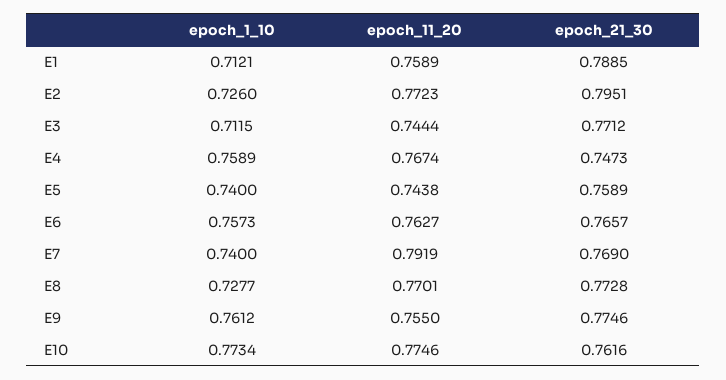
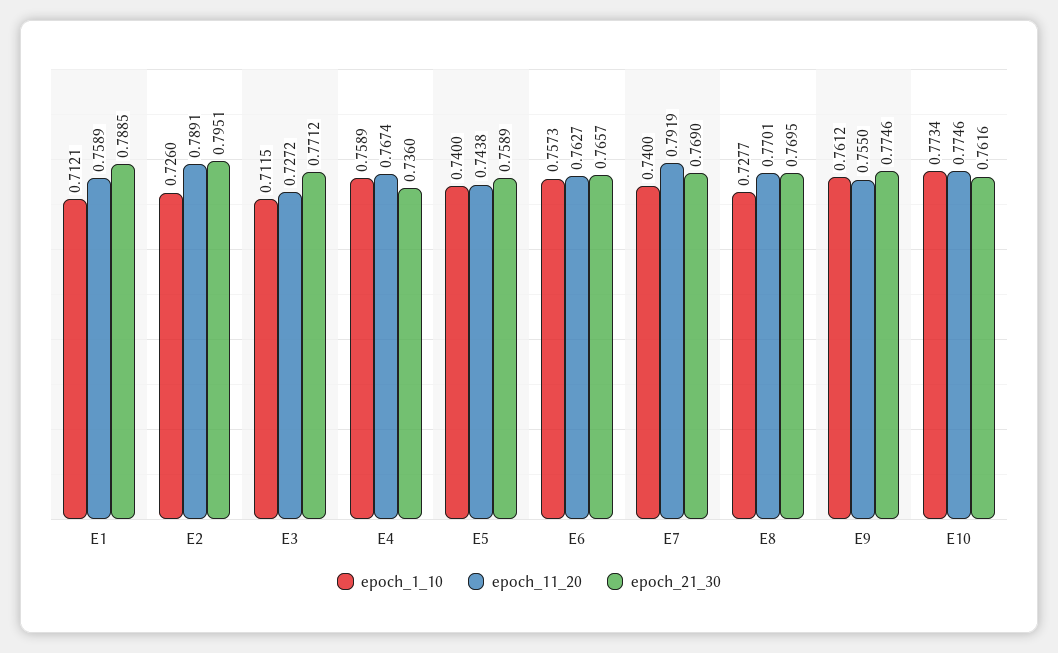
  {
    "epoch_1_10": {
      "E1": 0.7121,
      "E2": 0.726,
      "E3": 0.7115,
      "E4": 0.7589,
      "E5": 0.74,
      "E6": 0.7573,
      "E7": 0.74,
      "E8": 0.7277,
      "E9": 0.7612,
      "E10": 0.7734
    },
    "epoch_11_20": {
      "E1": 0.7589,
-     "E2": 0.7723,
+     "E2": 0.7891,
-     "E3": 0.7444,
+     "E3": 0.7272,
      "E4": 0.7674,
      "E5": 0.7438,
      "E6": 0.7627,
      "E7": 0.7919,
      "E8": 0.7701,
      "E9": 0.755,
      "E10": 0.7746
    },
    "epoch_21_30": {
      "E1": 0.7885,
      "E2": 0.7951,
      "E3": 0.7712,
-     "E4": 0.7473,
+     "E4": 0.736,
      "E5": 0.7589,
      "E6": 0.7657,
      "E7": 0.769,
-     "E8": 0.7728,
+     "E8": 0.7695,
      "E9": 0.7746,
      "E10": 0.7616
    }
  }

